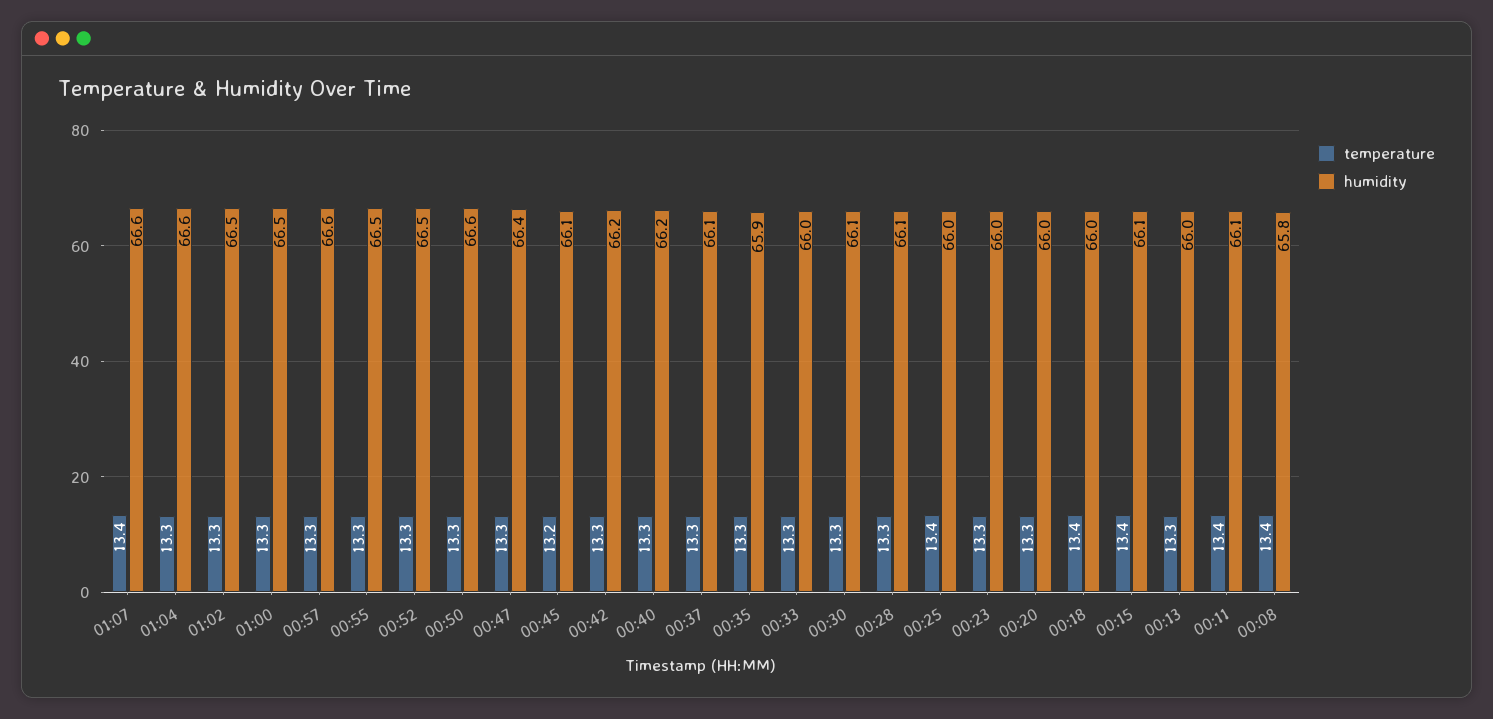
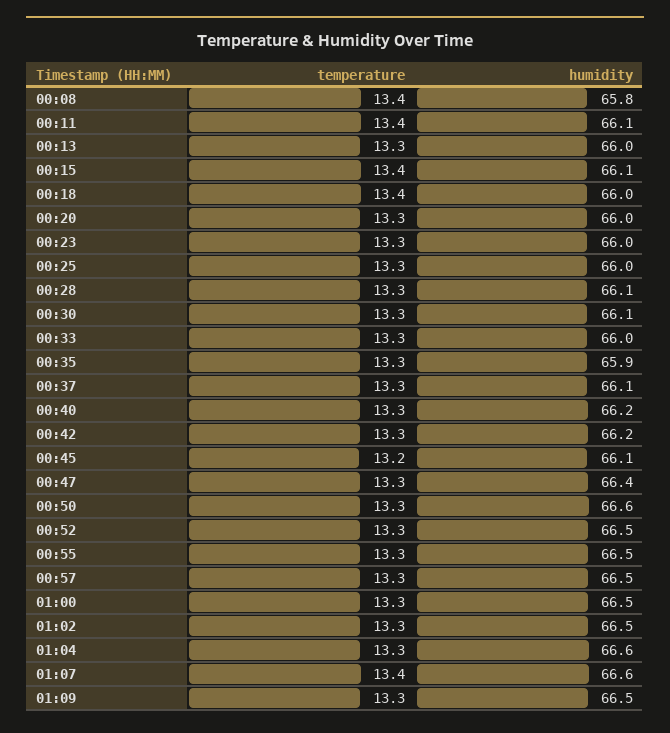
  {
    "temperature": {
      "01:07": 13.4,
      "01:04": 13.3,
      "01:02": 13.3,
      "01:00": 13.3,
      "00:57": 13.3,
      "00:55": 13.3,
      "00:52": 13.3,
      "00:50": 13.3,
      "00:47": 13.3,
      "00:45": 13.2,
      "00:42": 13.3,
      "00:40": 13.3,
      "00:37": 13.3,
      "00:35": 13.3,
      "00:33": 13.3,
      "00:30": 13.3,
      "00:28": 13.3,
-     "00:25": 13.4,
+     "00:25": 13.3,
      "00:23": 13.3,
      "00:20": 13.3,
      "00:18": 13.4,
      "00:15": 13.4,
      "00:13": 13.3,
      "00:11": 13.4,
-     "00:08": 13.4
+     "00:08": 13.4,
+     "01:09": 13.3
    },
    "humidity": {
      "01:07": 66.6,
      "01:04": 66.6,
      "01:02": 66.5,
      "01:00": 66.5,
-     "00:57": 66.6,
+     "00:57": 66.5,
      "00:55": 66.5,
      "00:52": 66.5,
      "00:50": 66.6,
      "00:47": 66.4,
      "00:45": 66.1,
      "00:42": 66.2,
      "00:40": 66.2,
      "00:37": 66.1,
      "00:35": 65.9,
      "00:33": 66,
      "00:30": 66.1,
      "00:28": 66.1,
      "00:25": 66,
      "00:23": 66,
      "00:20": 66,
      "00:18": 66,
      "00:15": 66.1,
      "00:13": 66,
      "00:11": 66.1,
-     "00:08": 65.8
+     "00:08": 65.8,
+     "01:09": 66.5
    }
  }

